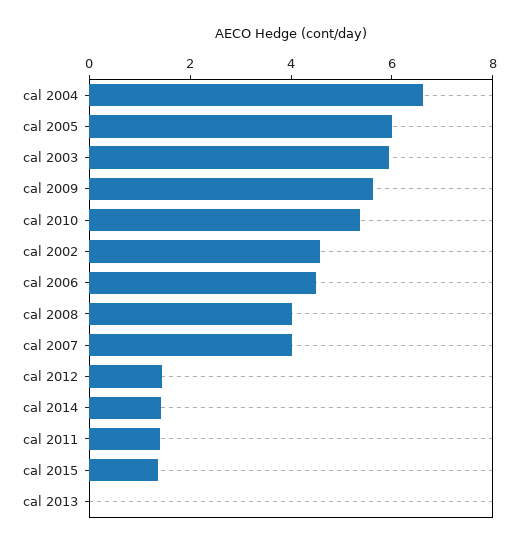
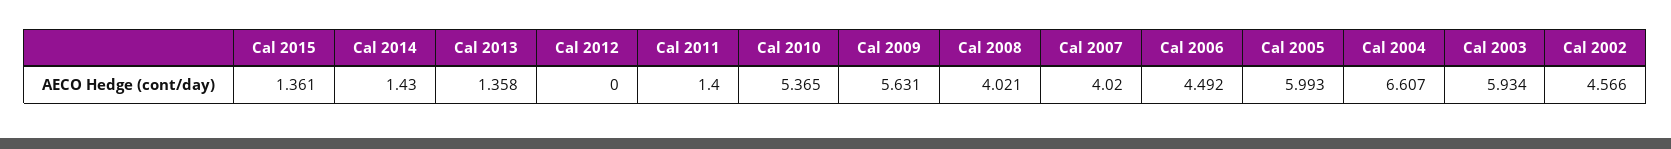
  {
    "cal 2004": 6.607,
    "cal 2005": 5.993,
    "cal 2003": 5.934,
    "cal 2009": 5.631,
    "cal 2010": 5.365,
    "cal 2002": 4.566,
    "cal 2006": 4.492,
    "cal 2008": 4.021,
    "cal 2007": 4.02,
-   "cal 2012": 1.5,
+   "cal 2012": 0,
    "cal 2014": 1.43,
    "cal 2011": 1.4,
    "cal 2015": 1.361,
-   "cal 2013": 0
+   "cal 2013": 1.358
  }

